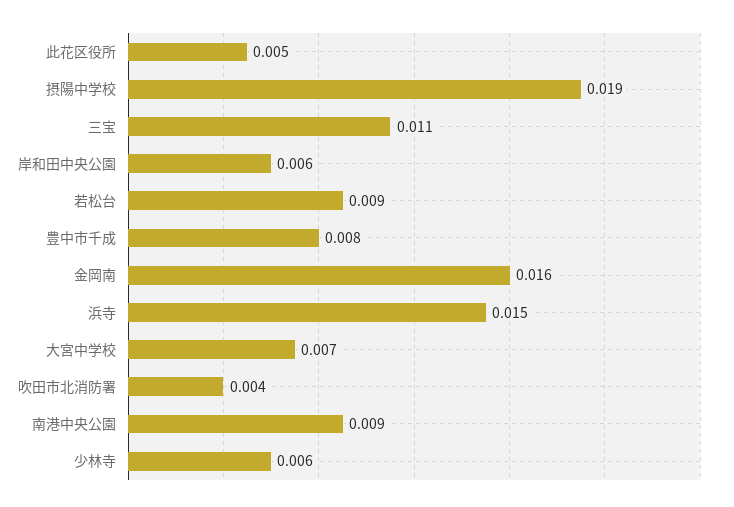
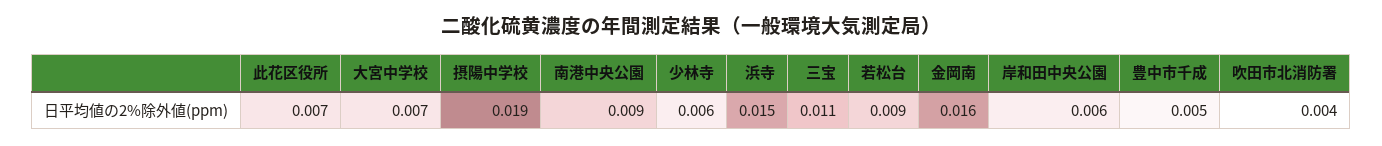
  {
-   "此花区役所": 0.005,
+   "此花区役所": 0.007,
    "摂陽中学校": 0.019,
    "三宝": 0.011,
    "岸和田中央公園": 0.006,
    "若松台": 0.009,
-   "豊中市千成": 0.008,
+   "豊中市千成": 0.005,
    "金岡南": 0.016,
    "浜寺": 0.015,
    "大宮中学校": 0.007,
    "吹田市北消防署": 0.004,
    "南港中央公園": 0.009,
    "少林寺": 0.006
  }

